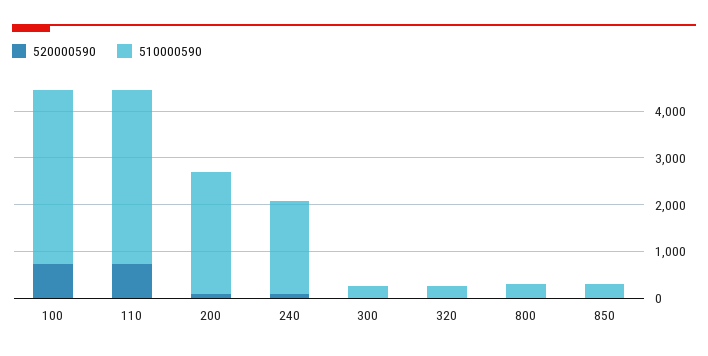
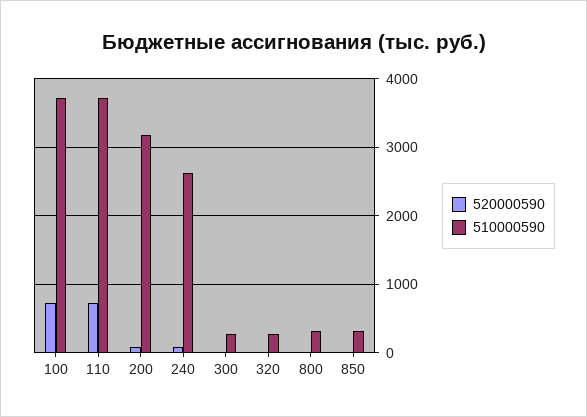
  {
    "520000590": {
      "100": 700,
      "110": 700,
      "200": 100,
      "240": 100,
      "300": 0,
      "320": 0,
      "800": 0,
      "850": 0
    },
    "510000590": {
      "100": 3700,
      "110": 3700,
-     "200": 2600,
+     "200": 3200,
-     "240": 2000,
+     "240": 2600,
      "300": 300,
      "320": 300,
      "800": 300,
      "850": 300
    }
  }

